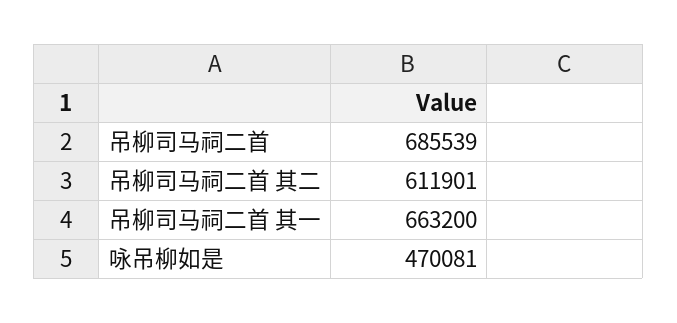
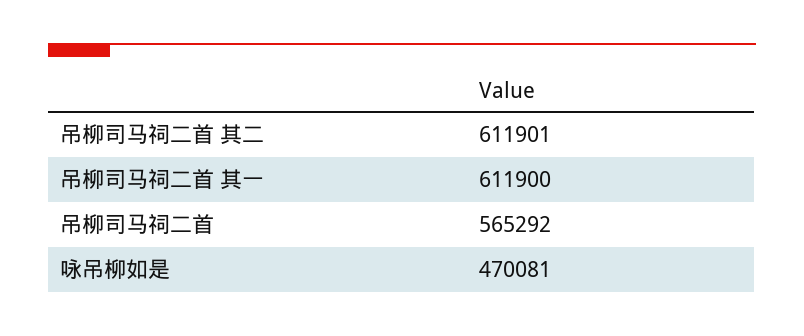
  {
-   "吊柳司马祠二首": 685539,
+   "吊柳司马祠二首": 565292,
    "吊柳司马祠二首 其二": 611901,
-   "吊柳司马祠二首 其一": 663200,
+   "吊柳司马祠二首 其一": 611900,
    "咏吊柳如是": 470081
  }

